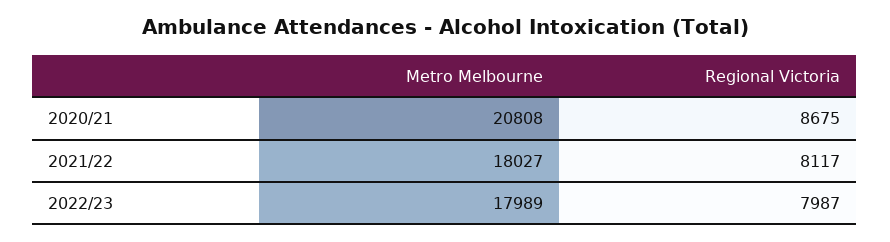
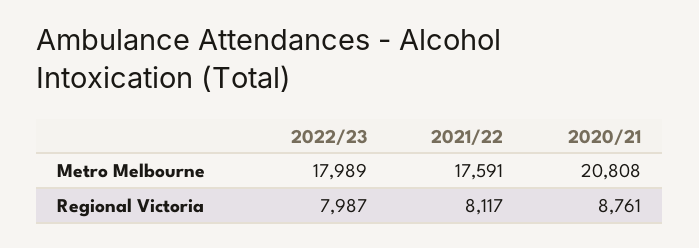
  {
    "Metro Melbourne": {
      "2020/21": 20808,
-     "2021/22": 18027,
+     "2021/22": 17591,
      "2022/23": 17989
    },
    "Regional Victoria": {
-     "2020/21": 8675,
+     "2020/21": 8761,
      "2021/22": 8117,
      "2022/23": 7987
    }
  }

